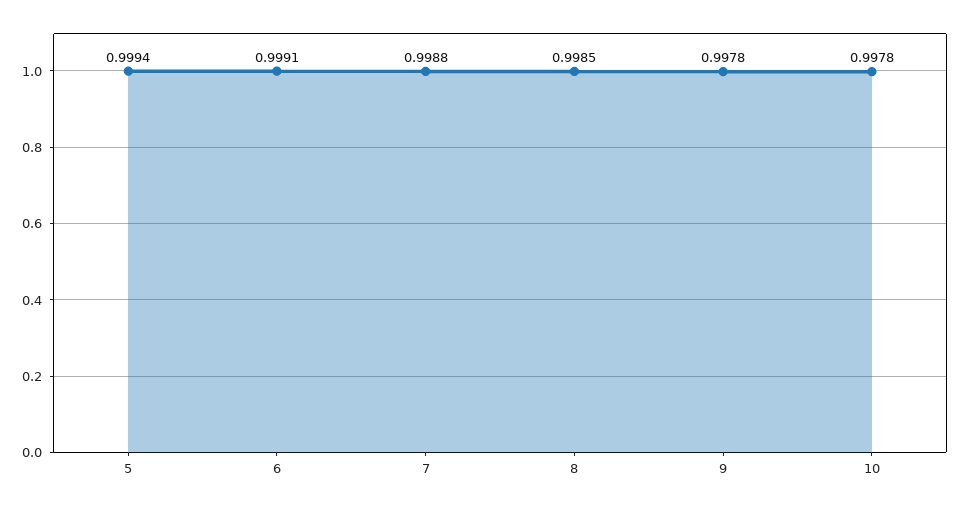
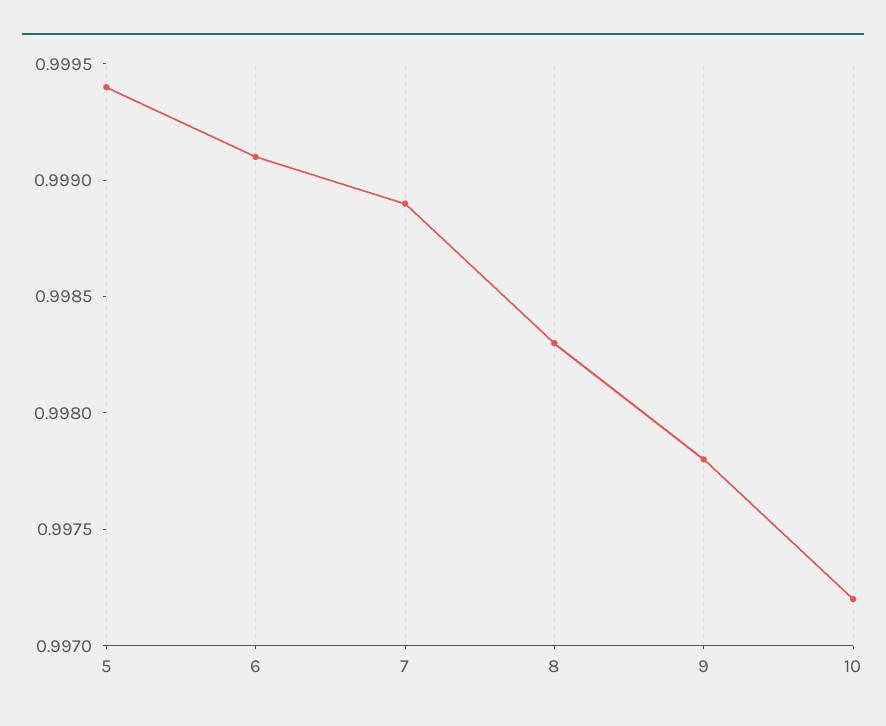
  {
    "5": 0.9994,
    "6": 0.9991,
-   "7": 0.9988,
+   "7": 0.9989,
-   "8": 0.9985,
+   "8": 0.9983,
    "9": 0.9978,
-   "10": 0.9978
+   "10": 0.9972
  }

